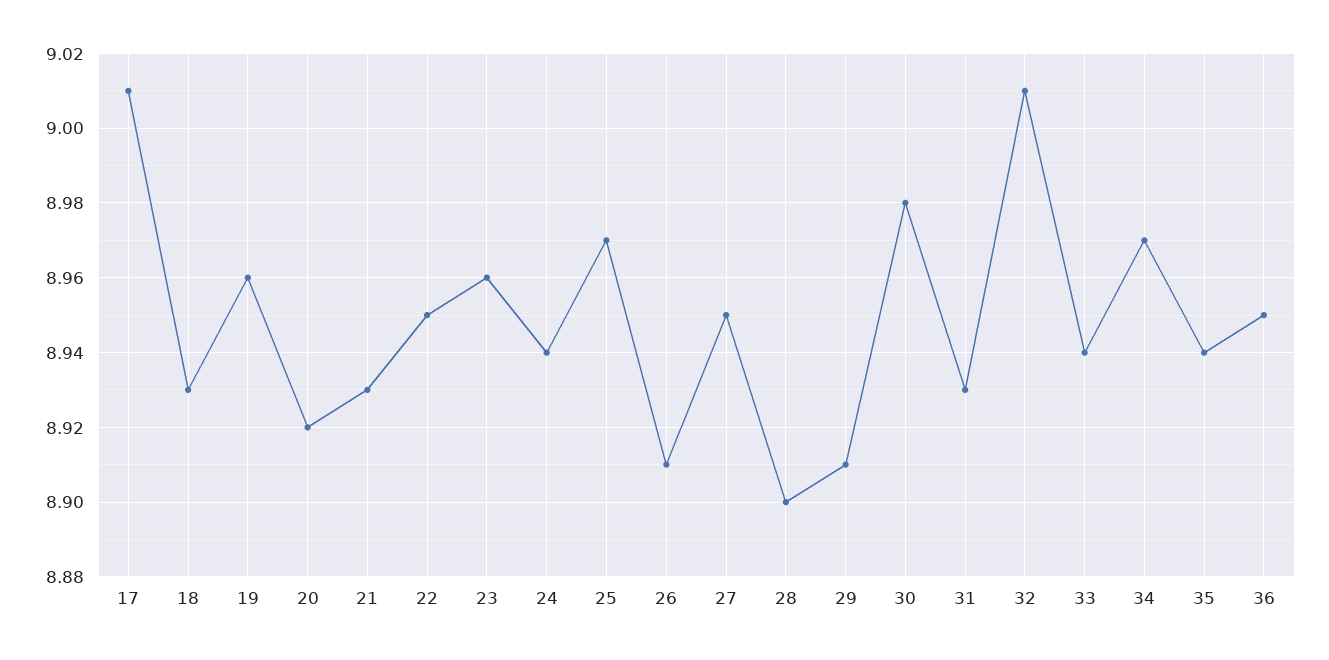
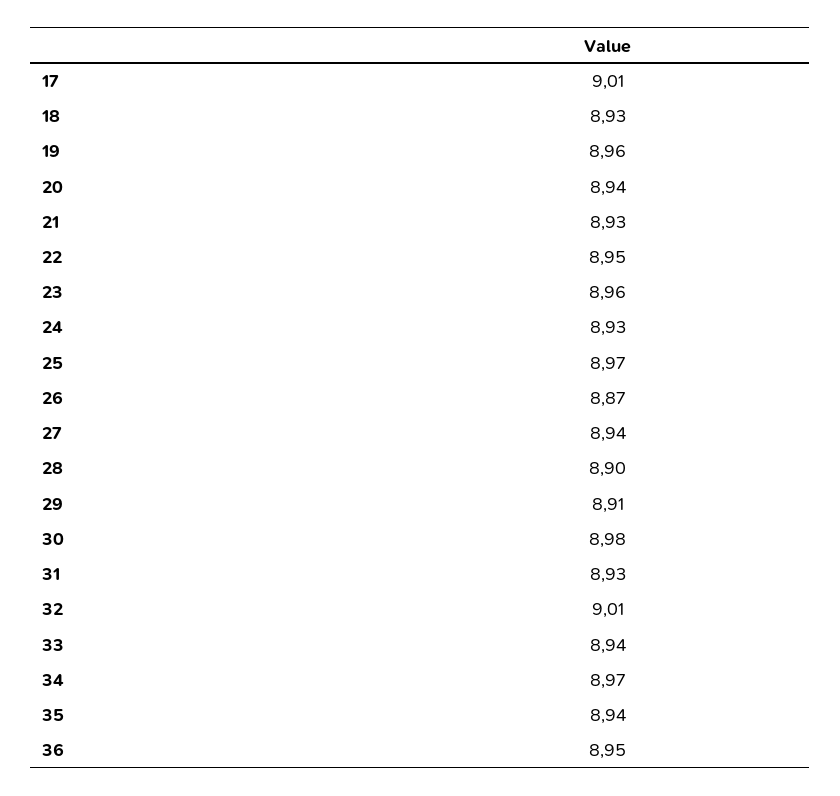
  {
    "17": 9.01,
    "18": 8.93,
    "19": 8.96,
-   "20": 8.92,
+   "20": 8.94,
    "21": 8.93,
    "22": 8.95,
    "23": 8.96,
-   "24": 8.94,
+   "24": 8.93,
    "25": 8.97,
-   "26": 8.91,
+   "26": 8.87,
-   "27": 8.95,
+   "27": 8.94,
    "28": 8.9,
    "29": 8.91,
    "30": 8.98,
    "31": 8.93,
    "32": 9.01,
    "33": 8.94,
    "34": 8.97,
    "35": 8.94,
    "36": 8.95
  }

